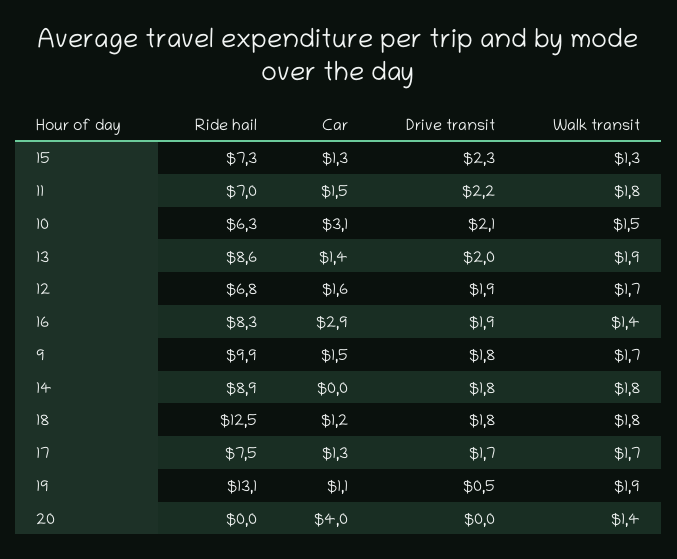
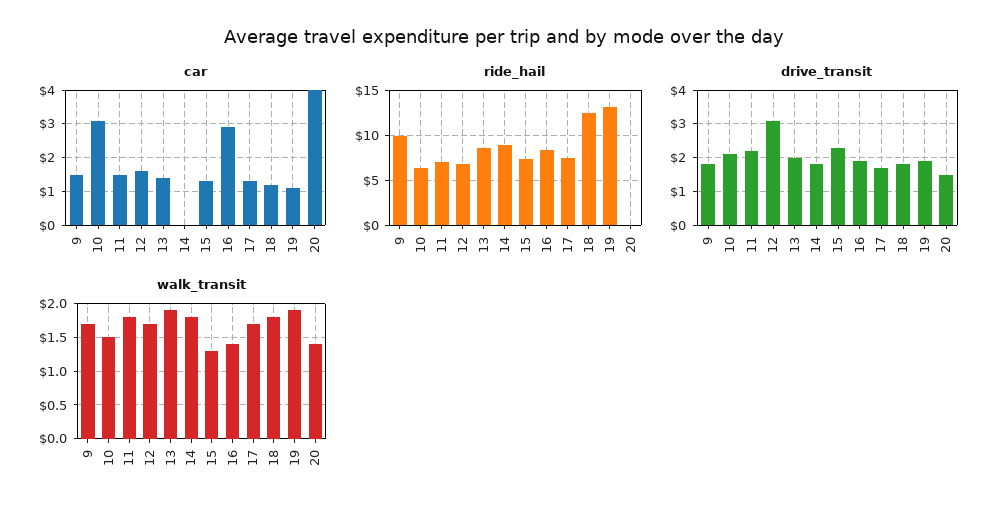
  {
    "Ride hail": {
      "15": 7.3,
      "11": 7,
      "10": 6.3,
      "13": 8.6,
      "12": 6.8,
      "16": 8.3,
      "9": 9.9,
      "14": 8.9,
      "18": 12.5,
      "17": 7.5,
      "19": 13.1,
      "20": 0
    },
    "Car": {
      "15": 1.3,
      "11": 1.5,
      "10": 3.1,
      "13": 1.4,
      "12": 1.6,
      "16": 2.9,
      "9": 1.5,
      "14": 0,
      "18": 1.2,
      "17": 1.3,
      "19": 1.1,
      "20": 4
    },
    "Drive transit": {
      "15": 2.3,
      "11": 2.2,
      "10": 2.1,
      "13": 2,
-     "12": 1.9,
+     "12": 3,
      "16": 1.9,
      "9": 1.8,
      "14": 1.8,
      "18": 1.8,
      "17": 1.7,
-     "19": 0.5,
+     "19": 2,
-     "20": 0
+     "20": 1.5
    },
    "Walk transit": {
      "15": 1.3,
      "11": 1.8,
      "10": 1.5,
      "13": 1.9,
      "12": 1.7,
      "16": 1.4,
      "9": 1.7,
      "14": 1.8,
      "18": 1.8,
      "17": 1.7,
      "19": 1.9,
      "20": 1.4
    }
  }

